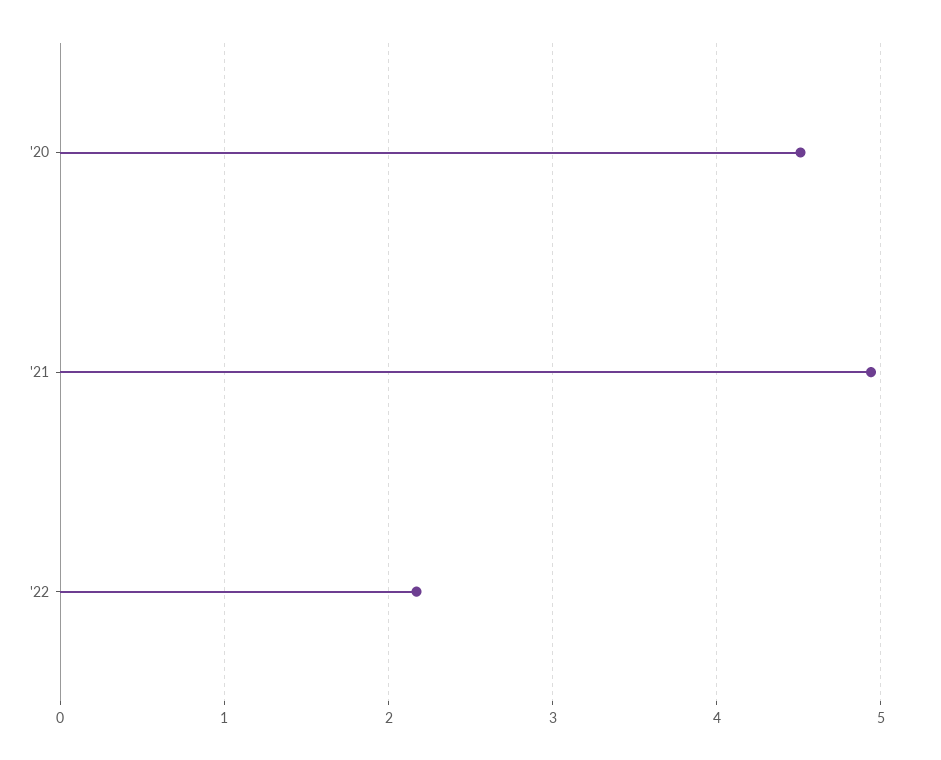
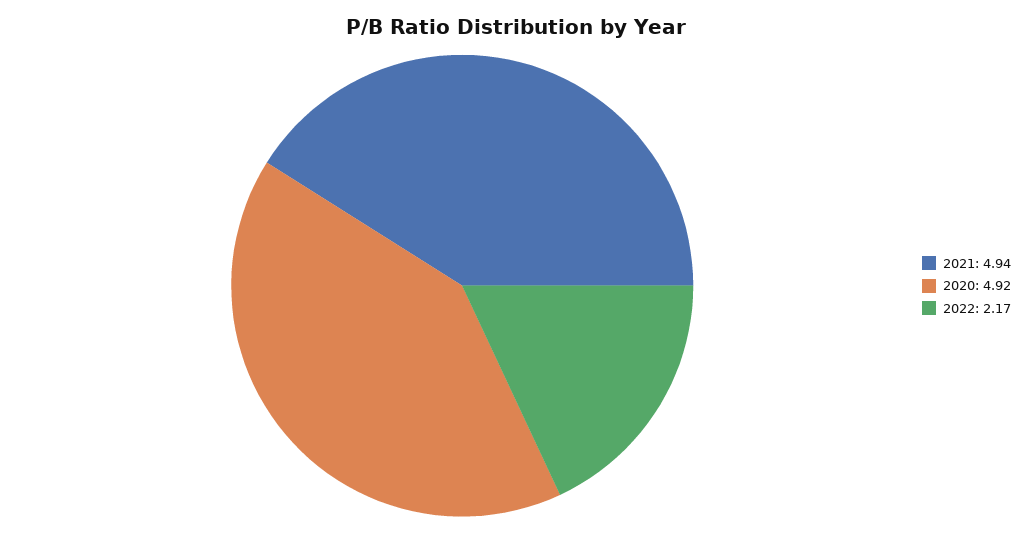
  {
-   "'20": 4.5,
+   "'20": 4.92,
    "'21": 4.94,
    "'22": 2.17
  }

